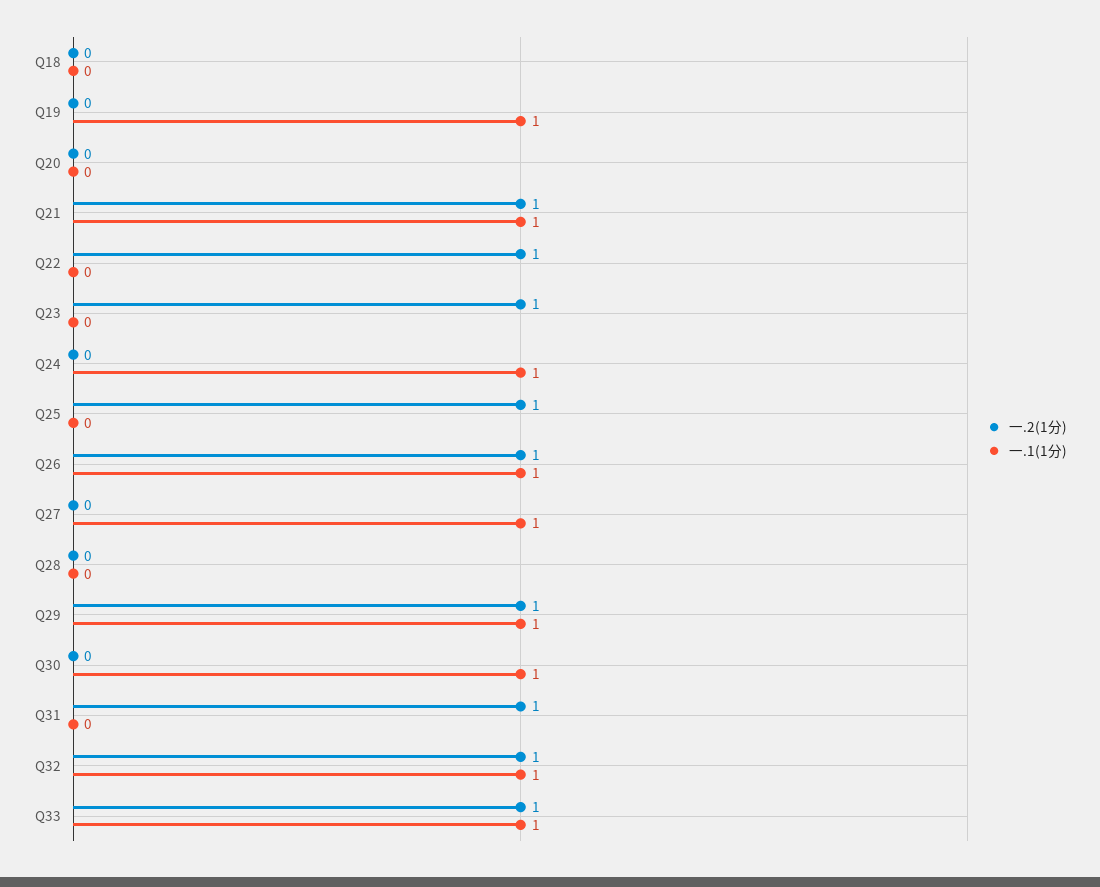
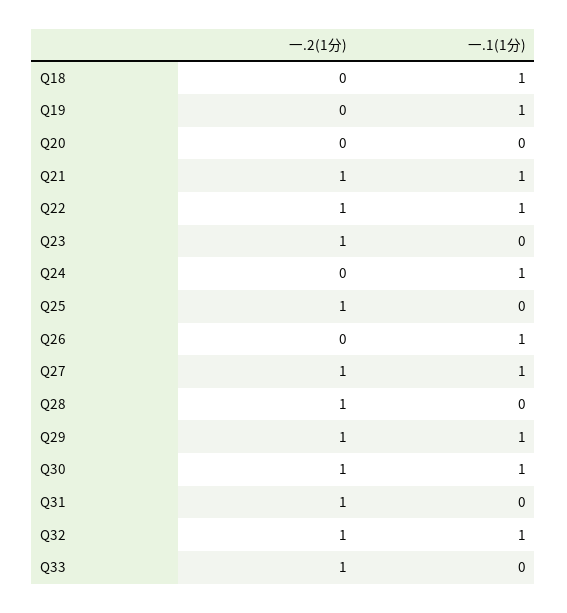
  {
    "一.2(1分)": {
      "Q18": 0,
      "Q19": 0,
      "Q20": 0,
      "Q21": 1,
      "Q22": 1,
      "Q23": 1,
      "Q24": 0,
      "Q25": 1,
-     "Q26": 1,
+     "Q26": 0,
-     "Q27": 0,
+     "Q27": 1,
-     "Q28": 0,
+     "Q28": 1,
      "Q29": 1,
-     "Q30": 0,
+     "Q30": 1,
      "Q31": 1,
      "Q32": 1,
      "Q33": 1
    },
    "一.1(1分)": {
-     "Q18": 0,
+     "Q18": 1,
      "Q19": 1,
      "Q20": 0,
      "Q21": 1,
-     "Q22": 0,
+     "Q22": 1,
      "Q23": 0,
      "Q24": 1,
      "Q25": 0,
      "Q26": 1,
      "Q27": 1,
      "Q28": 0,
      "Q29": 1,
      "Q30": 1,
      "Q31": 0,
      "Q32": 1,
-     "Q33": 1
+     "Q33": 0
    }
  }

